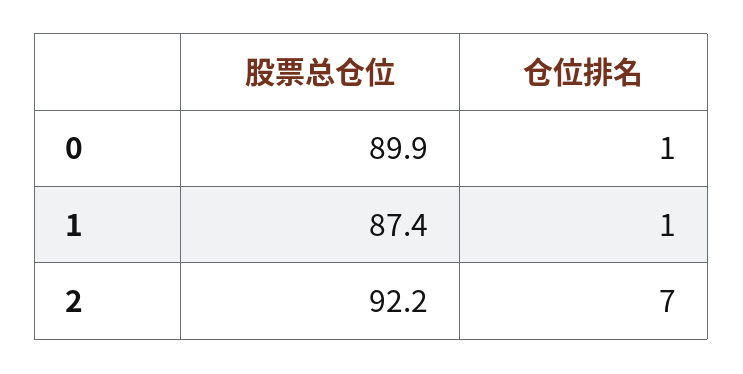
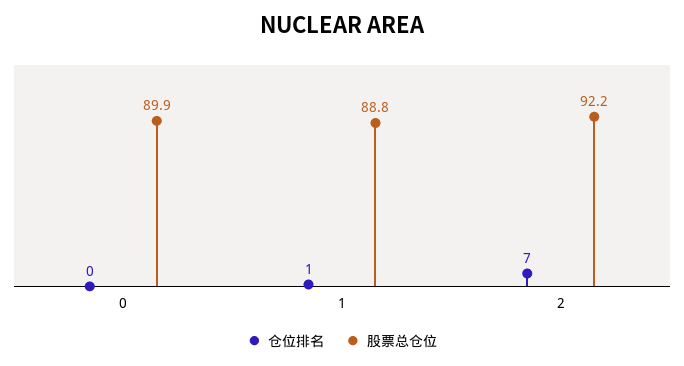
  {
    "股票总仓位": {
      "0": 89.9,
-     "1": 87.4,
+     "1": 88.8,
      "2": 92.2
    },
    "仓位排名": {
-     "0": 1,
+     "0": 0,
      "1": 1,
      "2": 7
    }
  }

